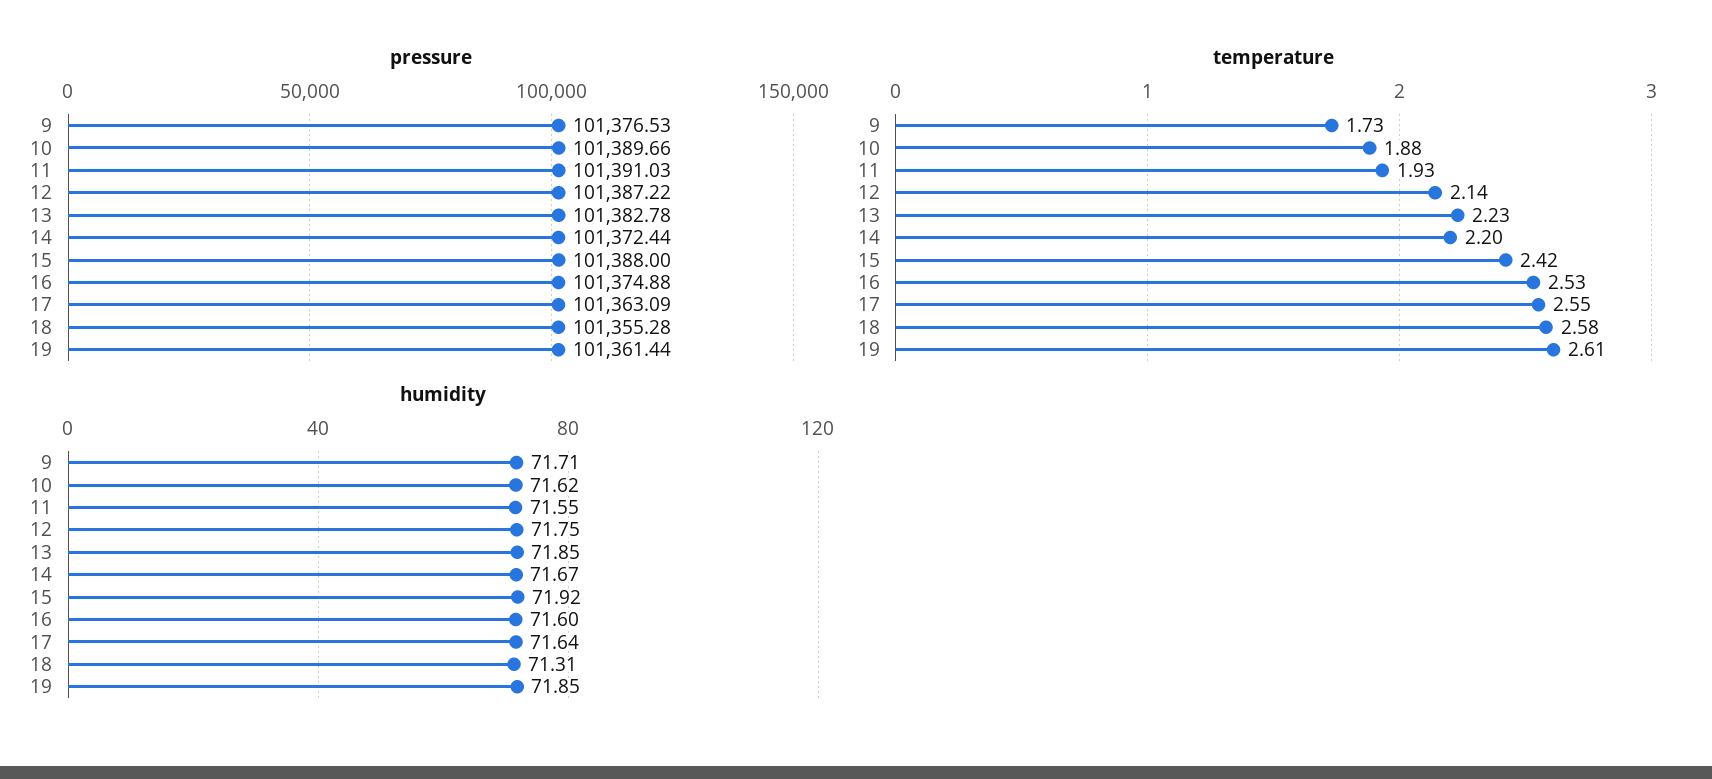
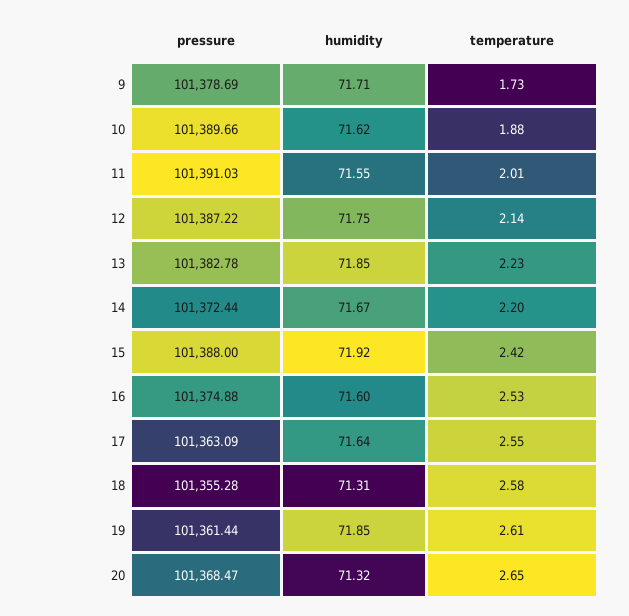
  {
    "pressure": {
-     "9": 101376.53,
+     "9": 101378.69,
      "10": 101389.66,
      "11": 101391.03,
      "12": 101387.22,
      "13": 101382.78,
      "14": 101372.44,
      "15": 101388,
      "16": 101374.88,
      "17": 101363.09,
      "18": 101355.28,
-     "19": 101361.44
+     "19": 101361.44,
+     "20": 101368.47
    },
    "temperature": {
      "9": 1.73,
      "10": 1.88,
-     "11": 1.93,
+     "11": 2.01,
      "12": 2.14,
      "13": 2.23,
      "14": 2.2,
      "15": 2.42,
      "16": 2.53,
      "17": 2.55,
      "18": 2.58,
-     "19": 2.61
+     "19": 2.61,
+     "20": 2.65
    },
    "humidity": {
      "9": 71.71,
      "10": 71.62,
      "11": 71.55,
      "12": 71.75,
      "13": 71.85,
      "14": 71.67,
      "15": 71.92,
      "16": 71.6,
      "17": 71.64,
      "18": 71.31,
-     "19": 71.85
+     "19": 71.85,
+     "20": 71.32
    }
  }

